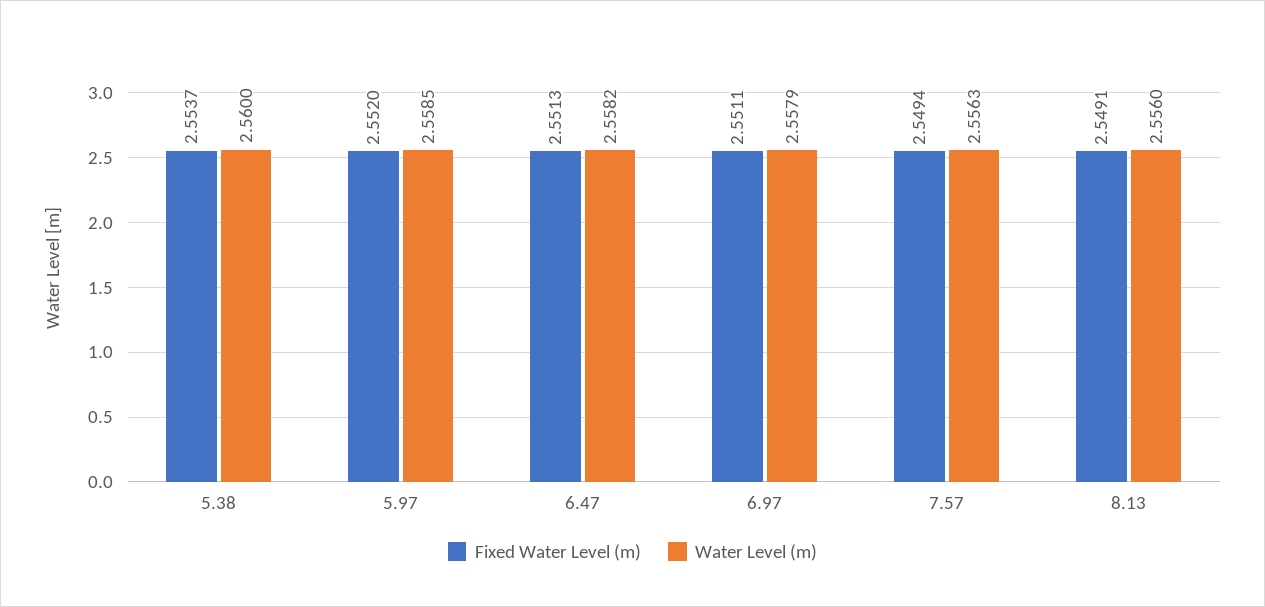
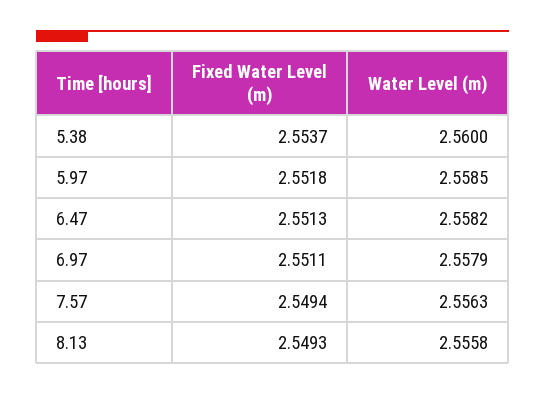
  {
    "Fixed Water Level (m)": {
      "5.38": 2.5537,
-     "5.97": 2.552,
+     "5.97": 2.5518,
      "6.47": 2.5513,
      "6.97": 2.5511,
      "7.57": 2.5494,
-     "8.13": 2.5491
+     "8.13": 2.5493
    },
    "Water Level (m)": {
      "5.38": 2.56,
      "5.97": 2.5585,
      "6.47": 2.5582,
      "6.97": 2.5579,
      "7.57": 2.5563,
-     "8.13": 2.556
+     "8.13": 2.5558
    }
  }

